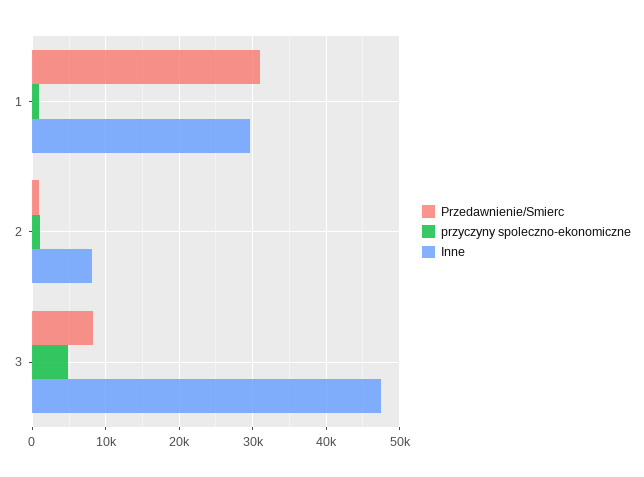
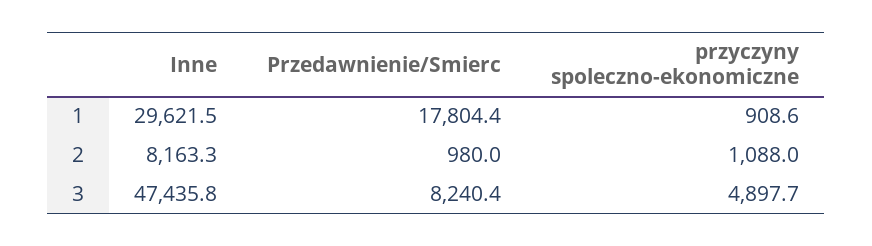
  {
    "Przedawnienie/Smierc": {
-     "1": 31000,
+     "1": 17804.4,
      "2": 980,
      "3": 8240.4
    },
    "przyczyny spoleczno-ekonomiczne": {
      "1": 908.6,
      "2": 1088,
      "3": 4897.7
    },
    "Inne": {
      "1": 29621.5,
      "2": 8163.3,
      "3": 47435.8
    }
  }

